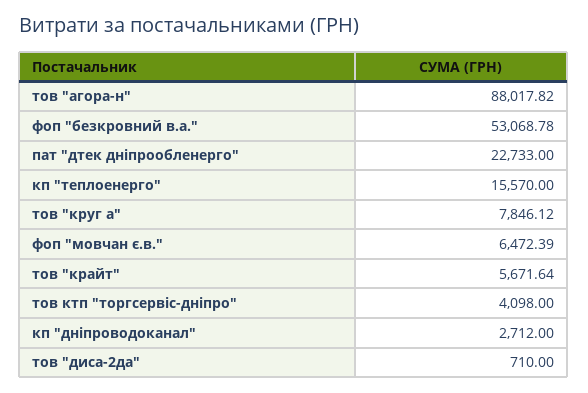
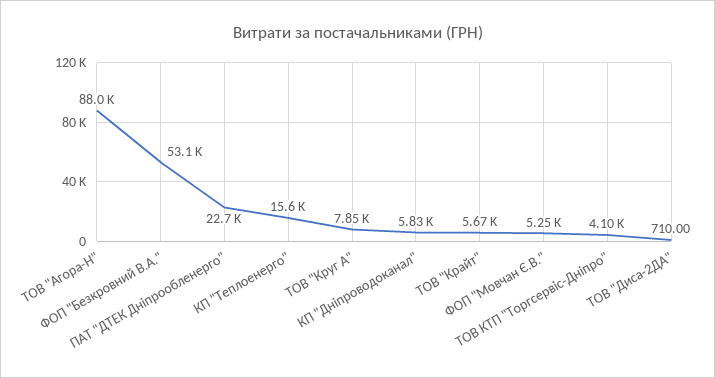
  {
    "тов \"агора-н\"": 88017.82,
    "фоп \"безкровний в.а.\"": 53068.78,
    "пат \"дтек дніпрообленерго\"": 22733,
    "кп \"теплоенерго\"": 15570,
    "тов \"круг а\"": 7846.12,
-   "фоп \"мовчан є.в.\"": 6472.39,
+   "фоп \"мовчан є.в.\"": 5250,
    "тов \"крайт\"": 5671.64,
    "тов ктп \"торгсервіс-дніпро\"": 4098,
-   "кп \"дніпроводоканал\"": 2712,
+   "кп \"дніпроводоканал\"": 5830,
    "тов \"диса-2да\"": 710
  }

